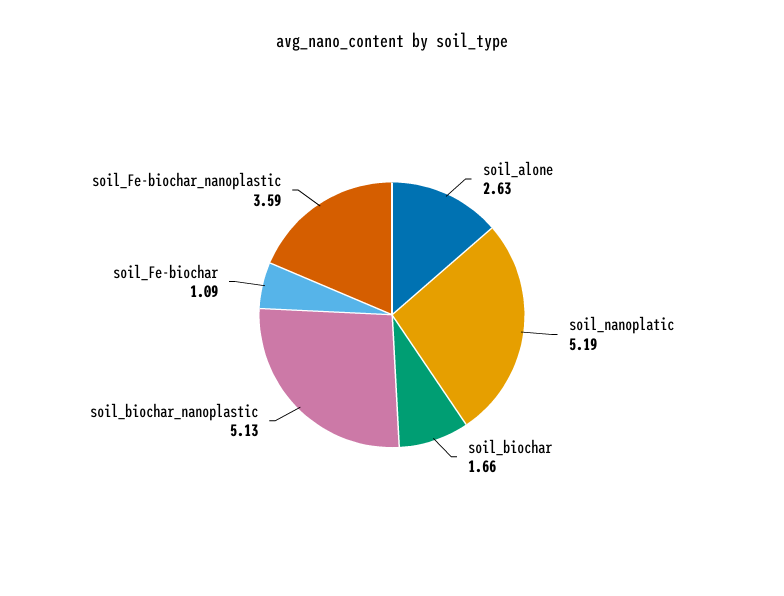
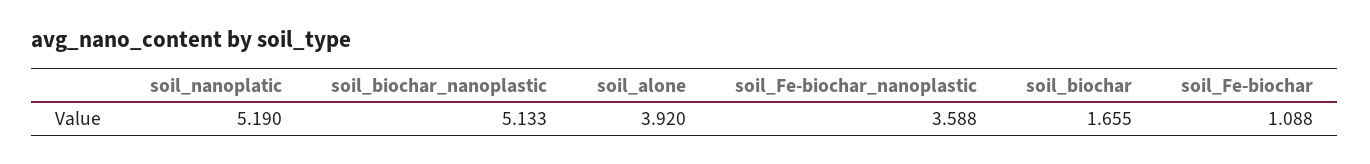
  {
-   "soil_alone": 2.63,
+   "soil_alone": 3.92,
    "soil_nanoplatic": 5.19,
    "soil_biochar": 1.655,
    "soil_biochar_nanoplastic": 5.133,
    "soil_Fe-biochar": 1.088,
    "soil_Fe-biochar_nanoplastic": 3.588
  }

